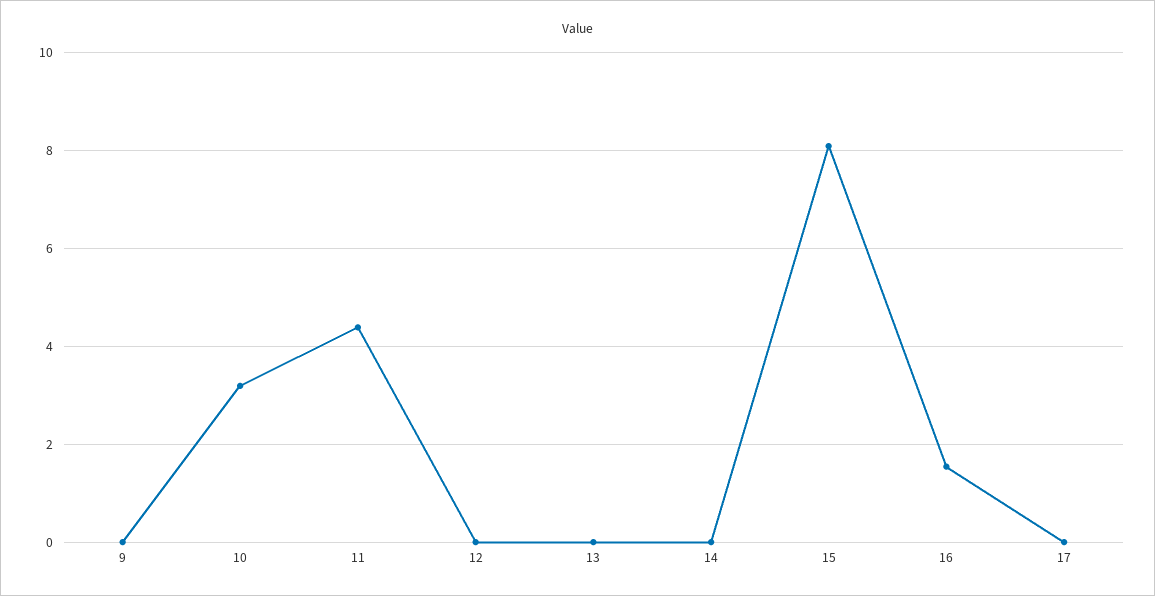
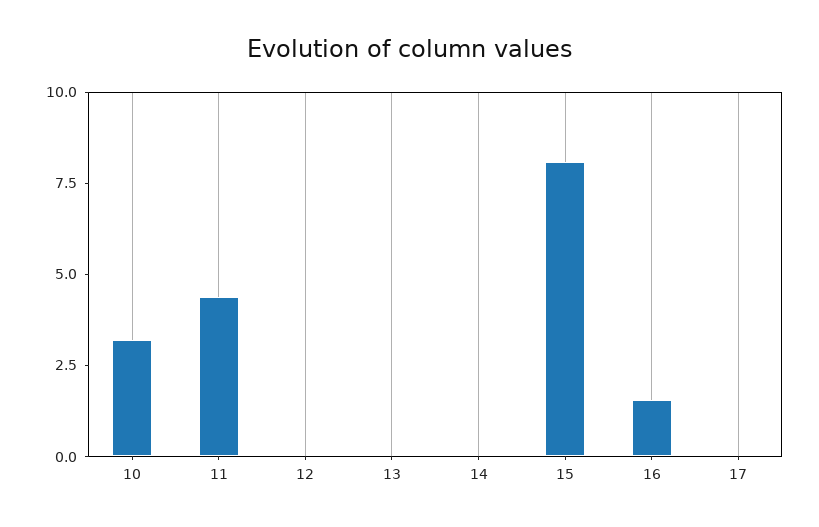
  {
-   "9": 0,
    "10": 3.2,
    "11": 4.4,
    "12": 0,
    "13": 0,
    "14": 0,
    "15": 8,
    "16": 1.6,
    "17": 0
  }

